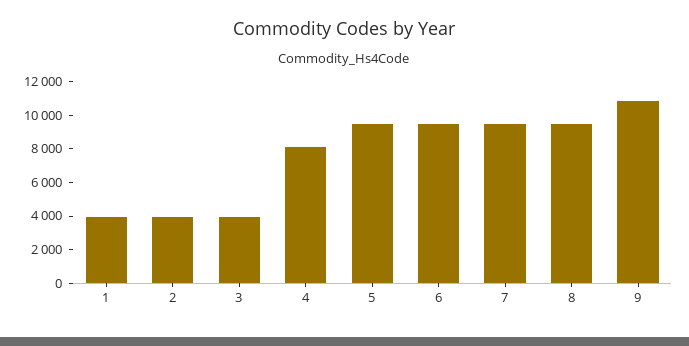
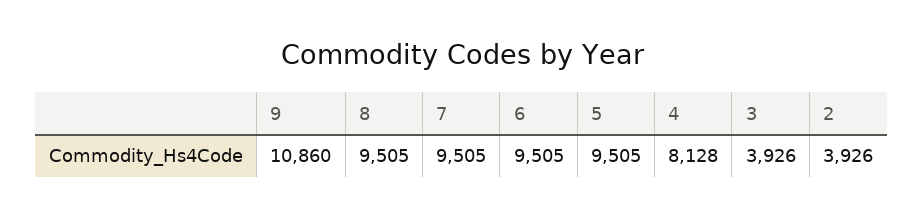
  {
-   "1": 4000,
    "2": 3926,
    "3": 3926,
    "4": 8128,
    "5": 9505,
    "6": 9505,
    "7": 9505,
    "8": 9505,
    "9": 10860
  }

